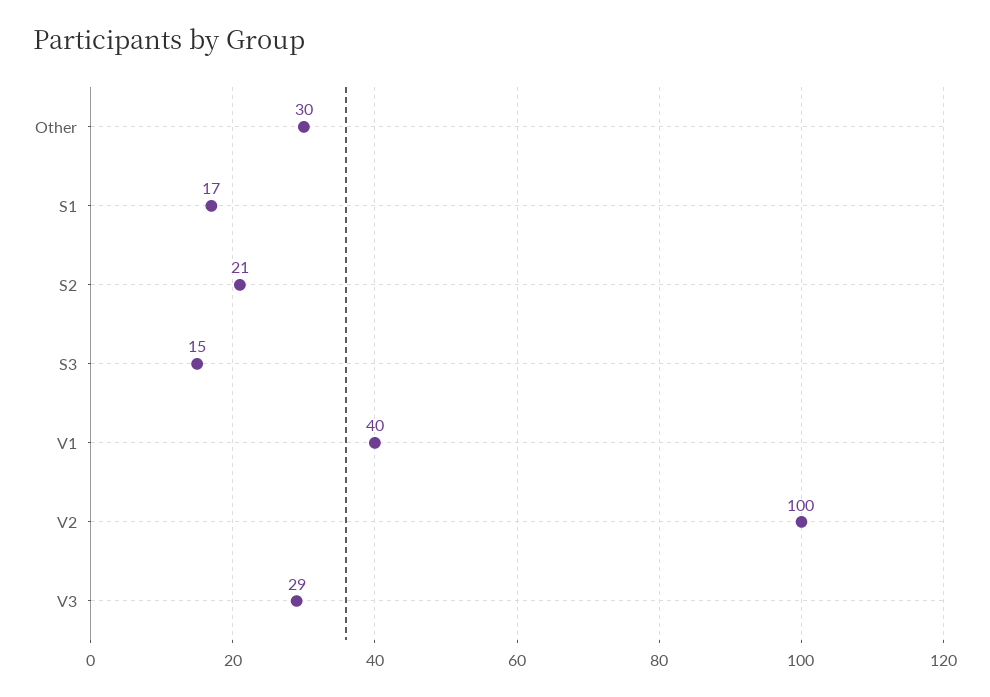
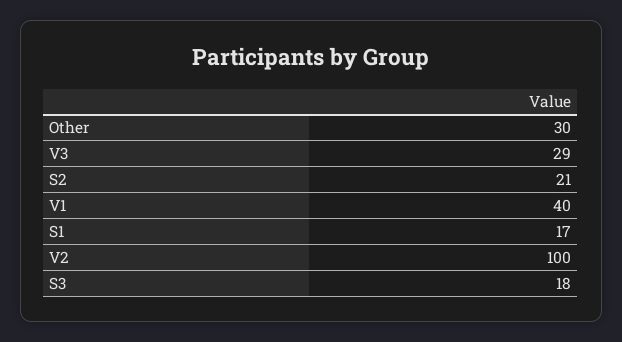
  {
    "Other": 30,
    "S1": 17,
    "S2": 21,
-   "S3": 15,
+   "S3": 18,
    "V1": 40,
    "V2": 100,
    "V3": 29
  }

